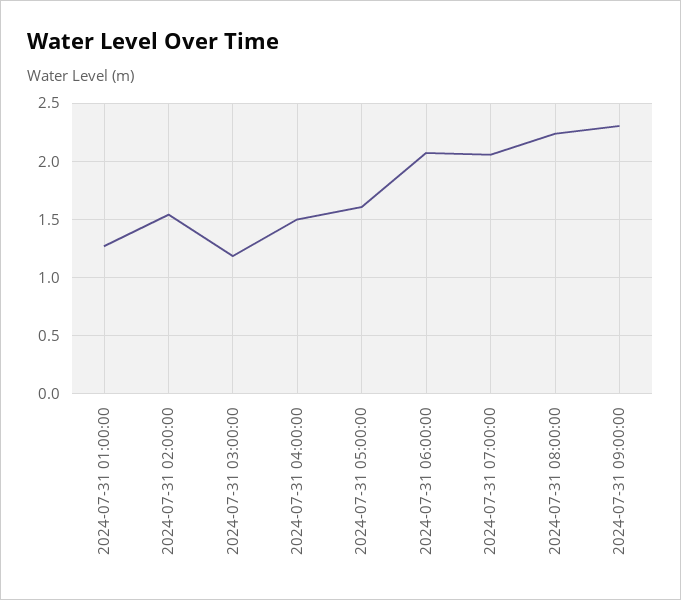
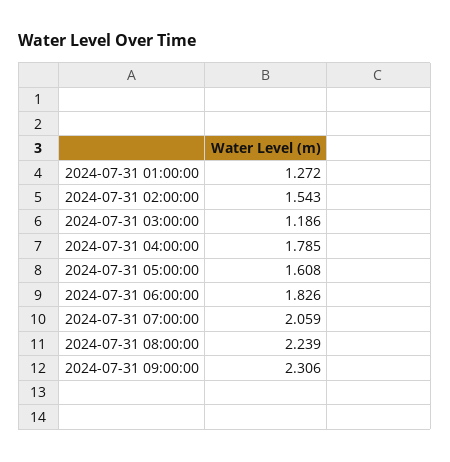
  {
    "2024-07-31 01:00:00": 1.272,
    "2024-07-31 02:00:00": 1.543,
    "2024-07-31 03:00:00": 1.186,
-   "2024-07-31 04:00:00": 1.5,
+   "2024-07-31 04:00:00": 1.785,
    "2024-07-31 05:00:00": 1.608,
-   "2024-07-31 06:00:00": 2.1,
+   "2024-07-31 06:00:00": 1.826,
    "2024-07-31 07:00:00": 2.059,
    "2024-07-31 08:00:00": 2.239,
    "2024-07-31 09:00:00": 2.306
  }

